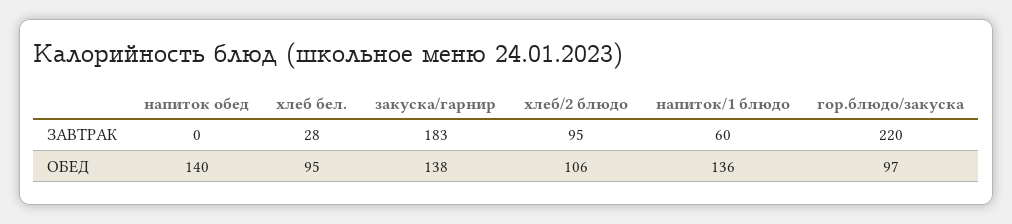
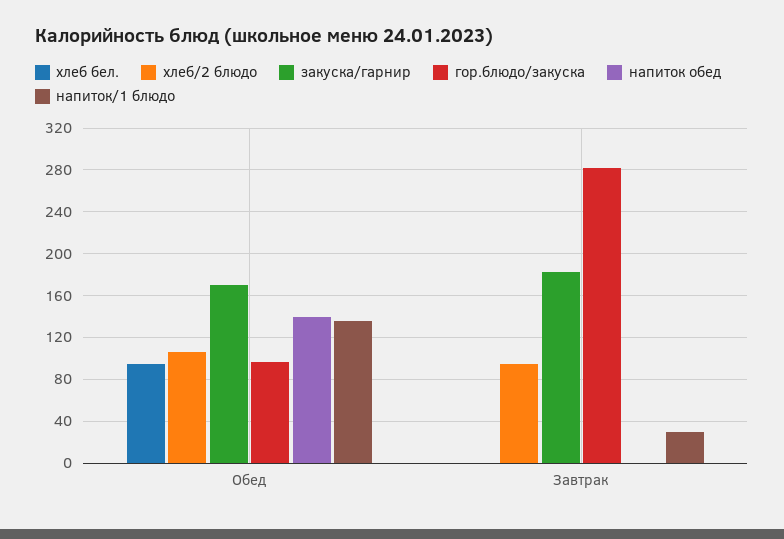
  {
    "напиток обед": {
      "ЗАВТРАК": 0,
      "ОБЕД": 140
    },
    "хлеб бел.": {
-     "ЗАВТРАК": 28,
+     "ЗАВТРАК": 0,
      "ОБЕД": 95
    },
    "закуска/гарнир": {
      "ЗАВТРАК": 183,
-     "ОБЕД": 138
+     "ОБЕД": 170
    },
    "хлеб/2 блюдо": {
      "ЗАВТРАК": 95,
      "ОБЕД": 106
    },
    "напиток/1 блюдо": {
-     "ЗАВТРАК": 60,
+     "ЗАВТРАК": 30,
      "ОБЕД": 136
    },
    "гор.блюдо/закуска": {
-     "ЗАВТРАК": 220,
+     "ЗАВТРАК": 280,
      "ОБЕД": 97
    }
  }

